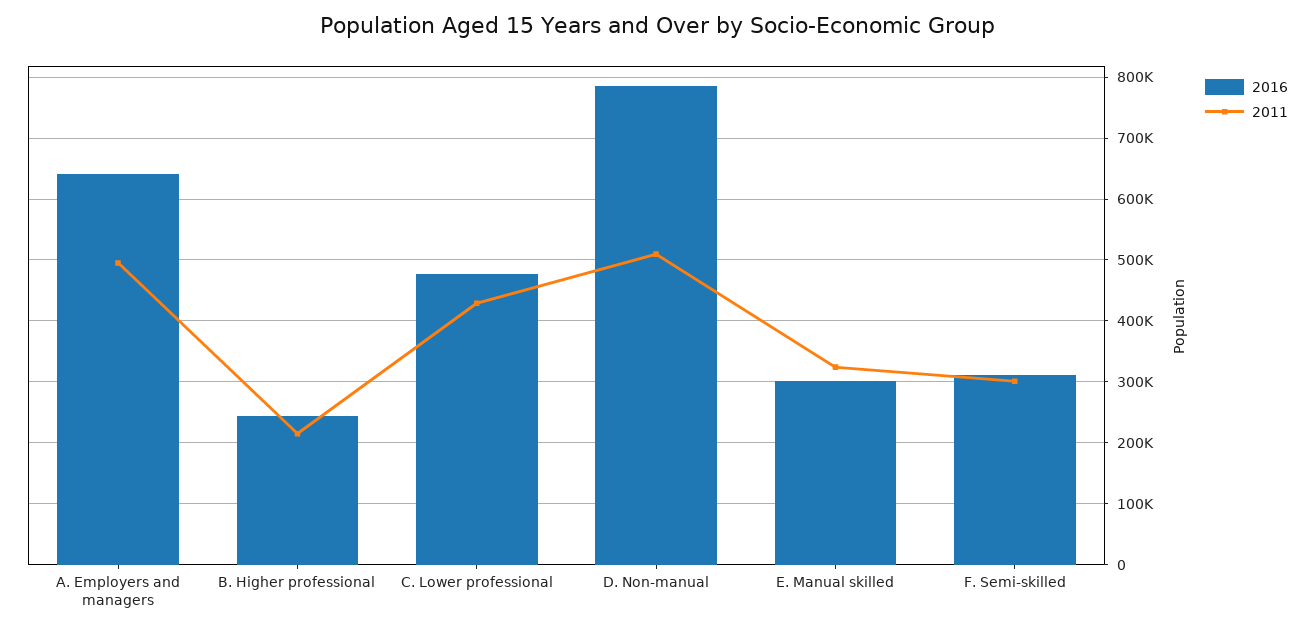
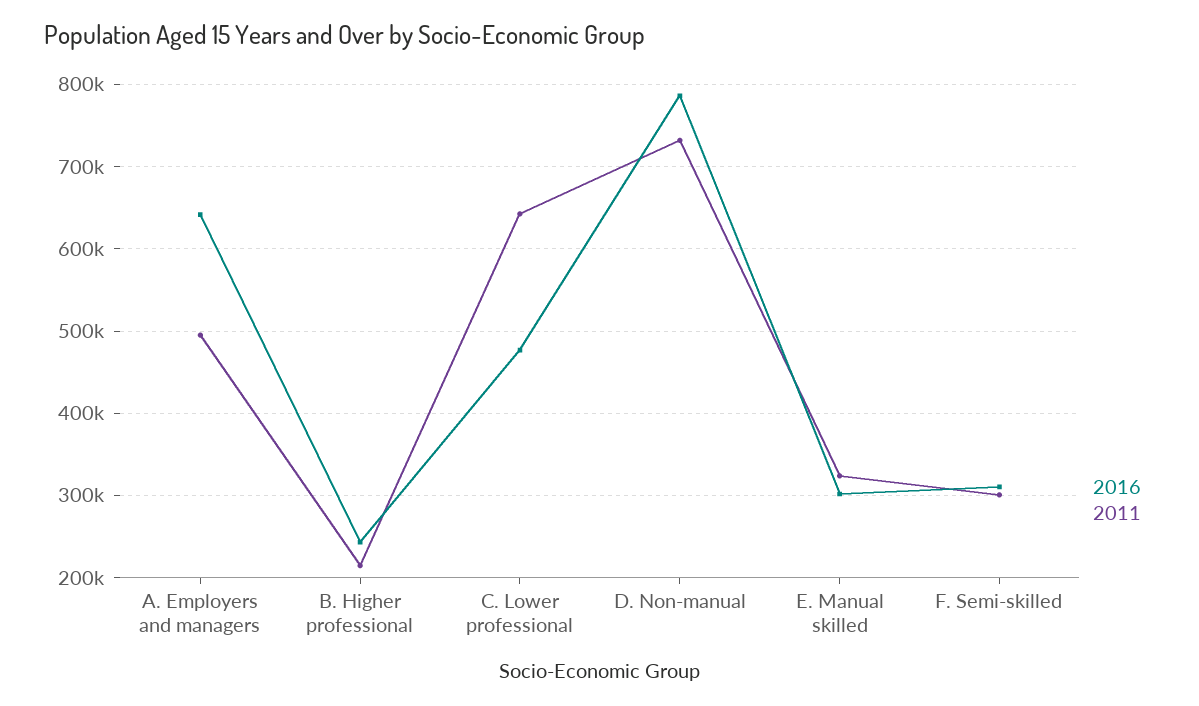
  {
    "2016": {
      "A. Employers and managers": 640000,
      "B. Higher professional": 240000,
      "C. Lower professional": 480000,
      "D. Non-manual": 790000,
      "E. Manual skilled": 300000,
      "F. Semi-skilled": 310000
    },
    "2011": {
      "A. Employers and managers": 500000,
      "B. Higher professional": 210000,
-     "C. Lower professional": 430000,
+     "C. Lower professional": 640000,
-     "D. Non-manual": 510000,
+     "D. Non-manual": 730000,
      "E. Manual skilled": 320000,
      "F. Semi-skilled": 300000
    }
  }

